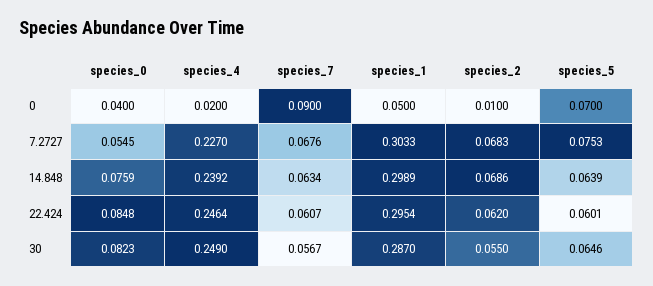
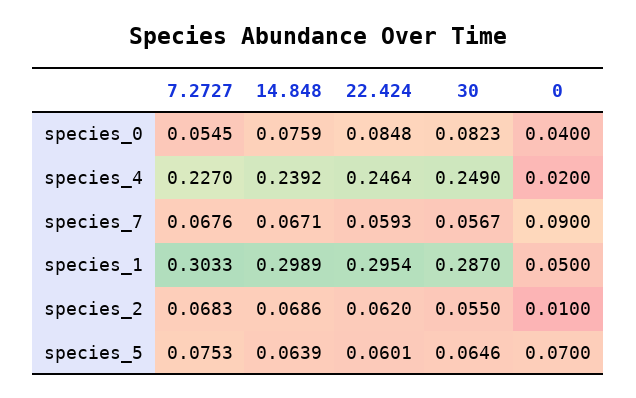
  {
    "species_0": {
      "0": 0.04,
      "7.2727": 0.0545,
      "14.848": 0.0759,
      "22.424": 0.0848,
      "30": 0.0823
    },
    "species_4": {
      "0": 0.02,
      "7.2727": 0.227,
      "14.848": 0.2392,
      "22.424": 0.2464,
      "30": 0.249
    },
    "species_7": {
      "0": 0.09,
      "7.2727": 0.0676,
-     "14.848": 0.0634,
+     "14.848": 0.0671,
-     "22.424": 0.0607,
+     "22.424": 0.0593,
      "30": 0.0567
    },
    "species_1": {
      "0": 0.05,
      "7.2727": 0.3033,
      "14.848": 0.2989,
      "22.424": 0.2954,
      "30": 0.287
    },
    "species_2": {
      "0": 0.01,
      "7.2727": 0.0683,
      "14.848": 0.0686,
      "22.424": 0.062,
      "30": 0.055
    },
    "species_5": {
      "0": 0.07,
      "7.2727": 0.0753,
      "14.848": 0.0639,
      "22.424": 0.0601,
      "30": 0.0646
    }
  }

